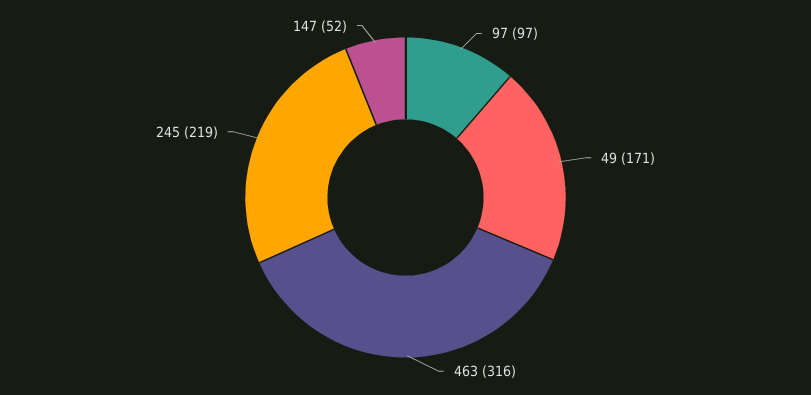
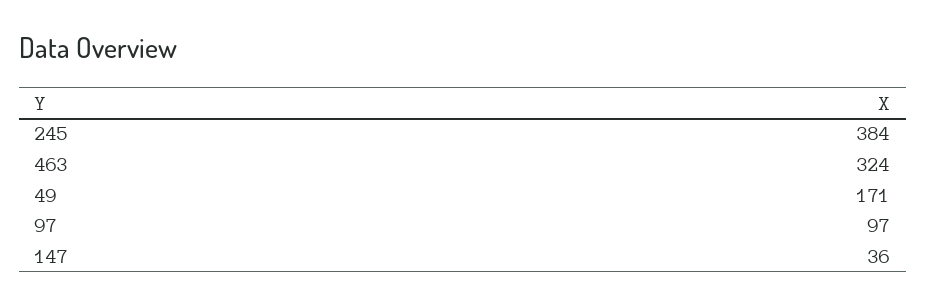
  {
    "97": 97,
    "49": 171,
-   "463": 316,
+   "463": 324,
-   "245": 219,
+   "245": 384,
-   "147": 52
+   "147": 36
  }

